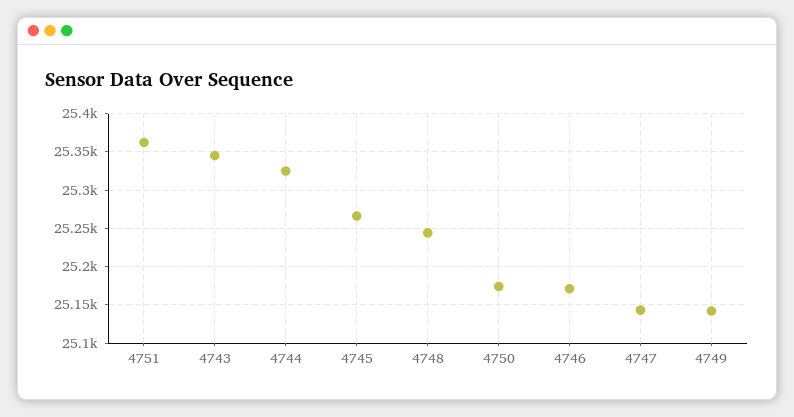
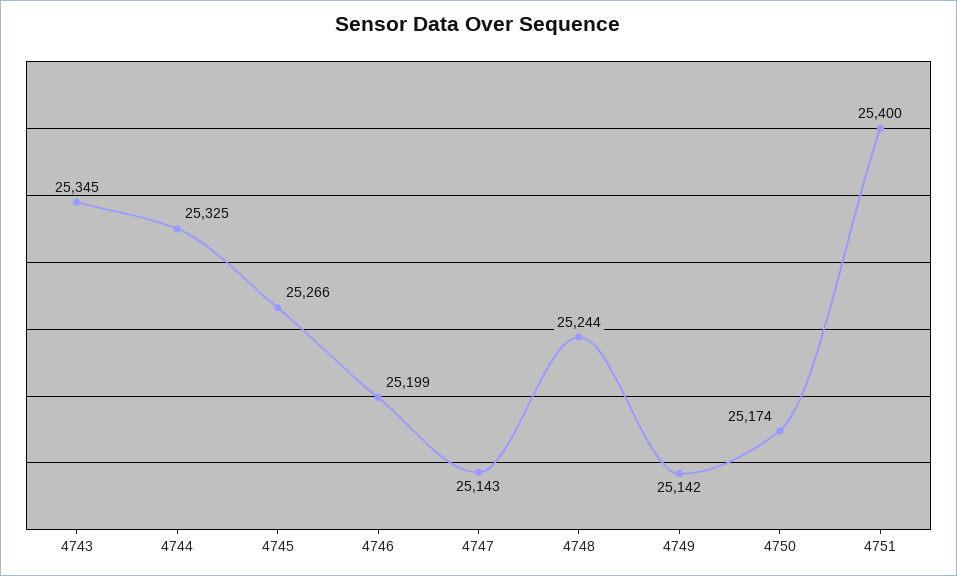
  {
-   "4751": 25360,
+   "4751": 25400,
    "4743": 25345,
    "4744": 25325,
    "4745": 25266,
    "4748": 25244,
    "4750": 25174,
-   "4746": 25170,
+   "4746": 25199,
    "4747": 25143,
    "4749": 25142
  }

